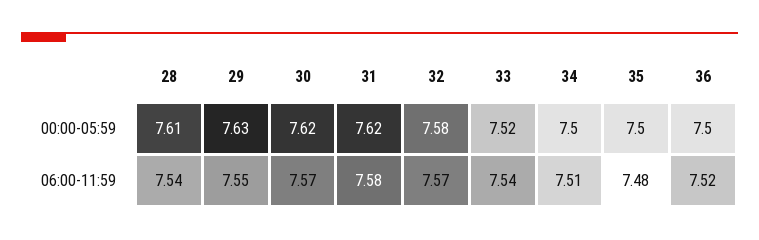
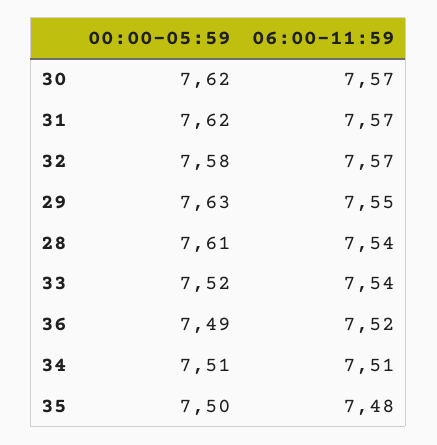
  {
    "28": {
      "00:00-05:59": 7.61,
      "06:00-11:59": 7.54
    },
    "29": {
      "00:00-05:59": 7.63,
      "06:00-11:59": 7.55
    },
    "30": {
      "00:00-05:59": 7.62,
      "06:00-11:59": 7.57
    },
    "31": {
      "00:00-05:59": 7.62,
-     "06:00-11:59": 7.58
+     "06:00-11:59": 7.57
    },
    "32": {
      "00:00-05:59": 7.58,
      "06:00-11:59": 7.57
    },
    "33": {
      "00:00-05:59": 7.52,
      "06:00-11:59": 7.54
    },
    "34": {
-     "00:00-05:59": 7.5,
+     "00:00-05:59": 7.51,
      "06:00-11:59": 7.51
    },
    "35": {
      "00:00-05:59": 7.5,
      "06:00-11:59": 7.48
    },
    "36": {
-     "00:00-05:59": 7.5,
+     "00:00-05:59": 7.49,
      "06:00-11:59": 7.52
    }
  }

